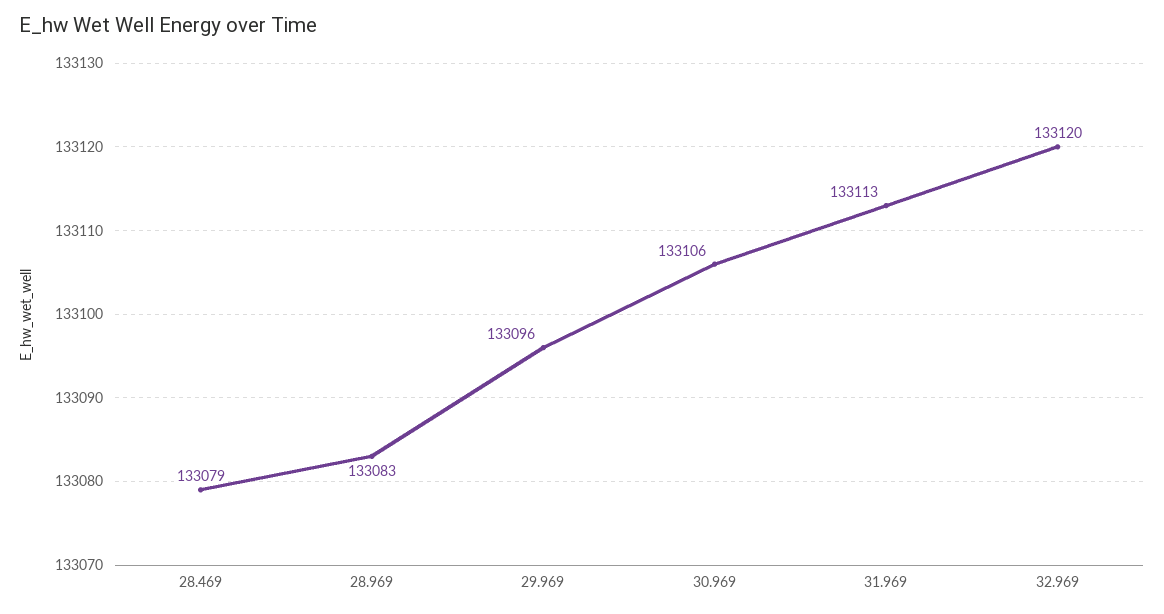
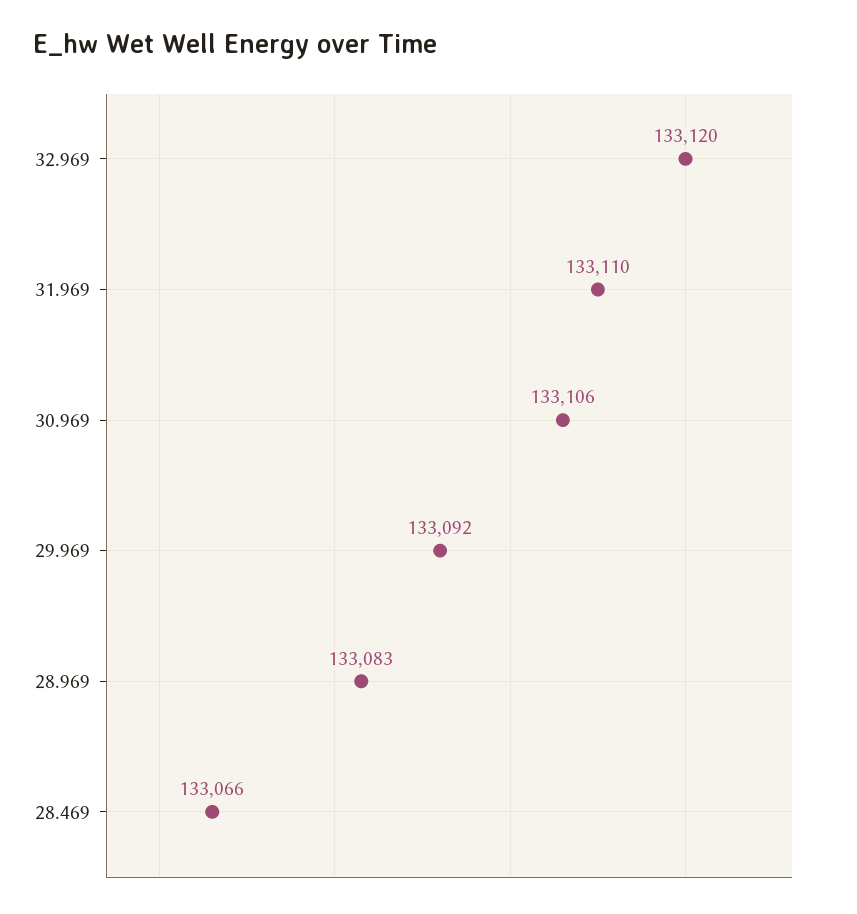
  {
-   "28.469": 133079,
+   "28.469": 133066,
    "28.969": 133083,
-   "29.969": 133096,
+   "29.969": 133092,
    "30.969": 133106,
-   "31.969": 133113,
+   "31.969": 133110,
    "32.969": 133120
  }

